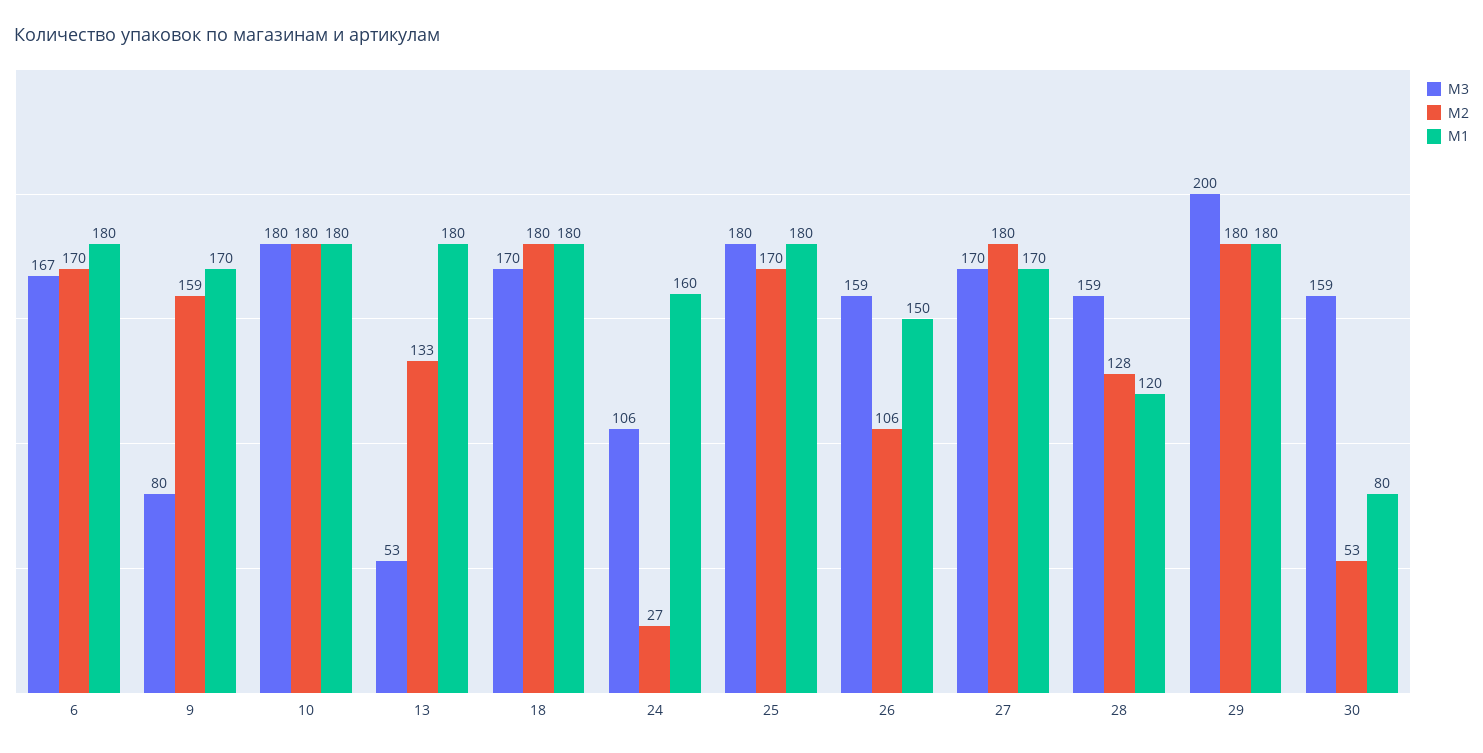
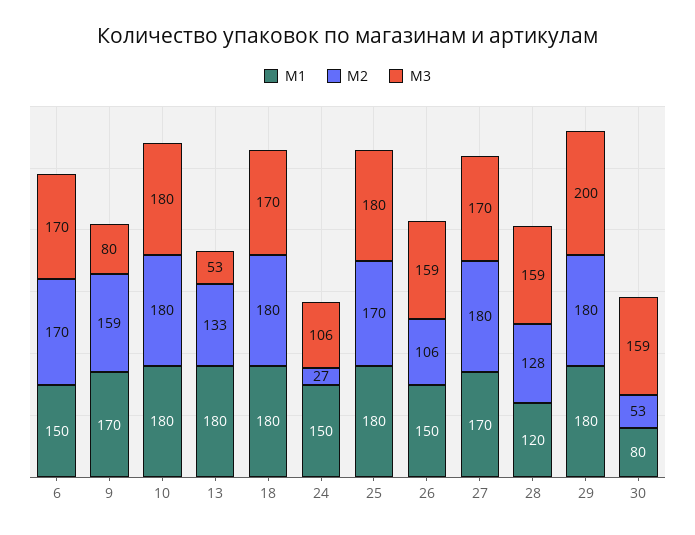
  {
    "M3": {
-     "6": 167,
+     "6": 170,
      "9": 80,
      "10": 180,
      "13": 53,
      "18": 170,
      "24": 106,
      "25": 180,
      "26": 159,
      "27": 170,
      "28": 159,
      "29": 200,
      "30": 159
    },
    "M2": {
      "6": 170,
      "9": 159,
      "10": 180,
      "13": 133,
      "18": 180,
      "24": 27,
      "25": 170,
      "26": 106,
      "27": 180,
      "28": 128,
      "29": 180,
      "30": 53
    },
    "M1": {
-     "6": 180,
+     "6": 150,
      "9": 170,
      "10": 180,
      "13": 180,
      "18": 180,
-     "24": 160,
+     "24": 150,
      "25": 180,
      "26": 150,
      "27": 170,
      "28": 120,
      "29": 180,
      "30": 80
    }
  }

